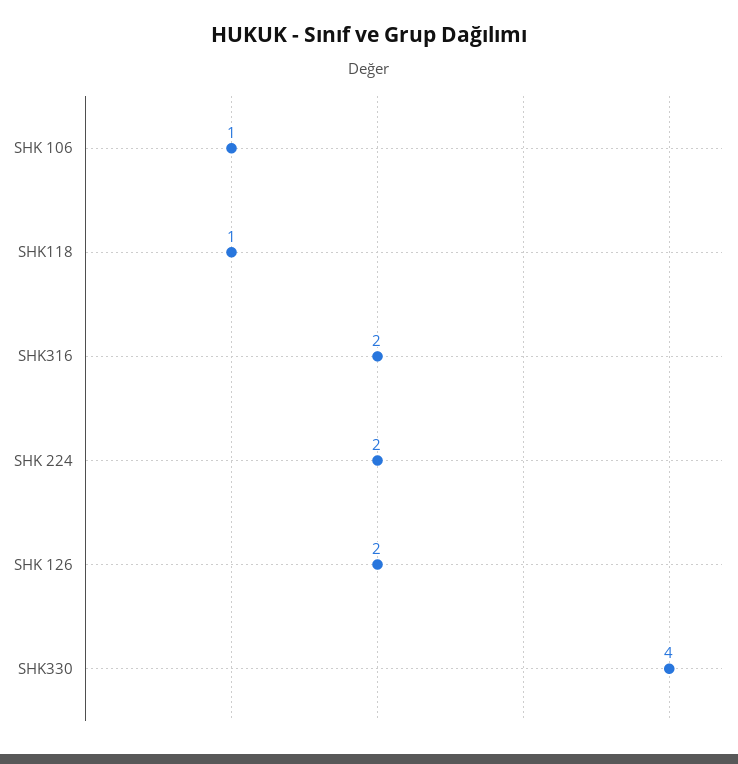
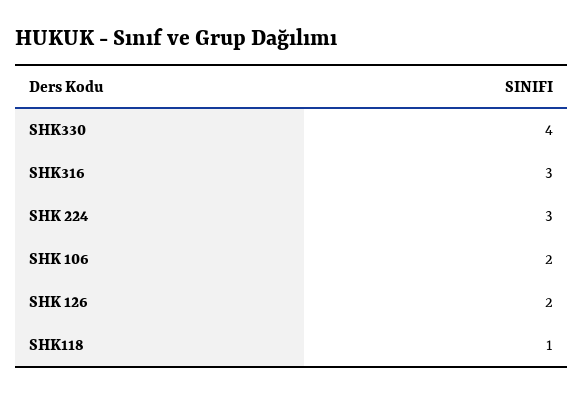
  {
-   "SHK 106": 1,
+   "SHK 106": 2,
    "SHK118": 1,
-   "SHK316": 2,
+   "SHK316": 3,
-   "SHK 224": 2,
+   "SHK 224": 3,
    "SHK 126": 2,
    "SHK330": 4
  }

